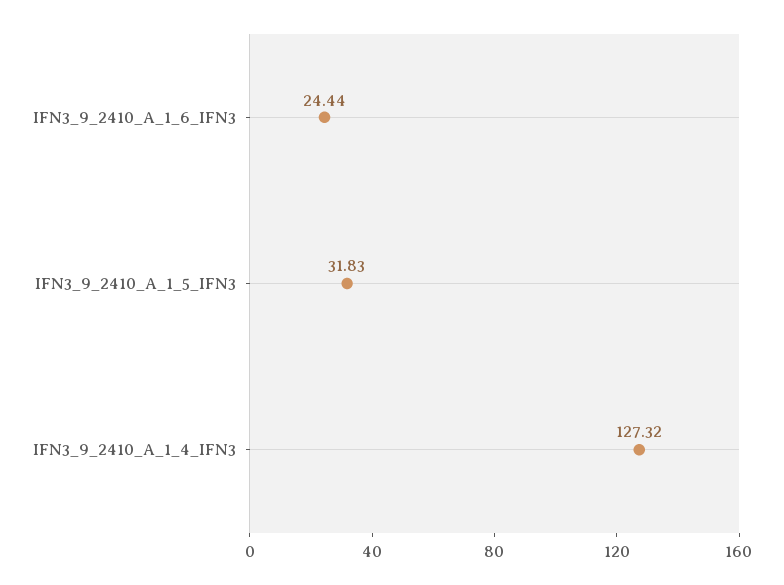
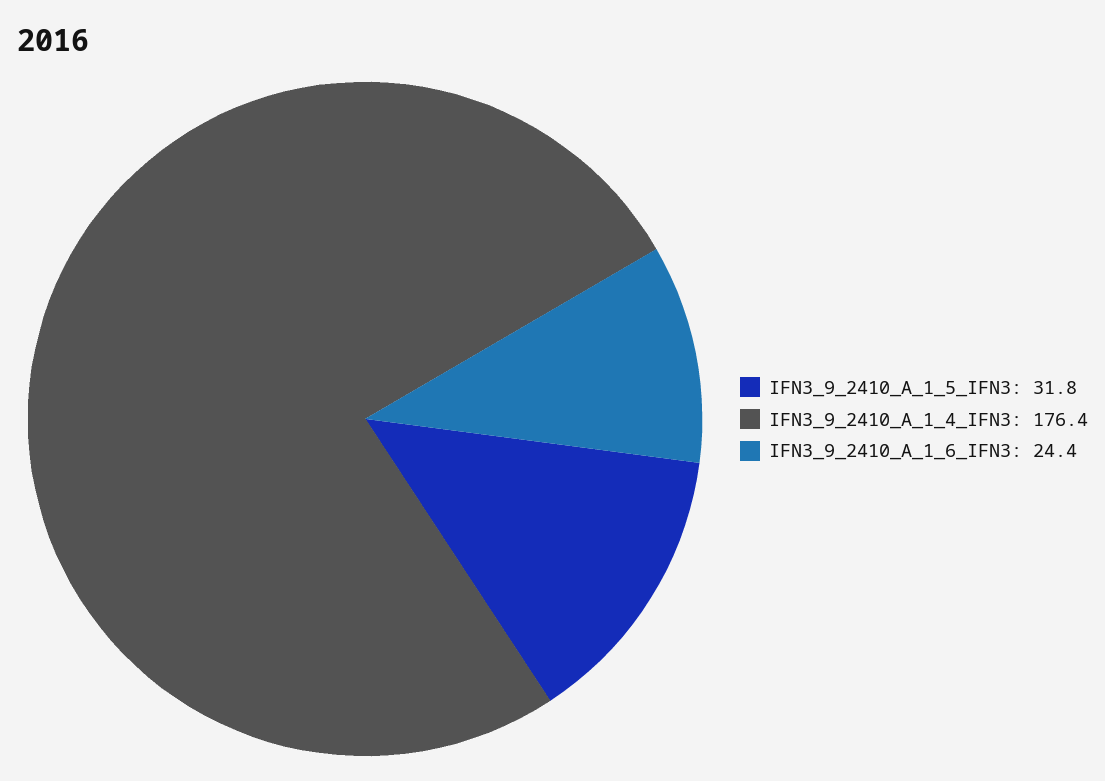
  {
    "IFN3_9_2410_A_1_6_IFN3": 24.44,
    "IFN3_9_2410_A_1_5_IFN3": 31.83,
-   "IFN3_9_2410_A_1_4_IFN3": 127.32
+   "IFN3_9_2410_A_1_4_IFN3": 176.4
  }

